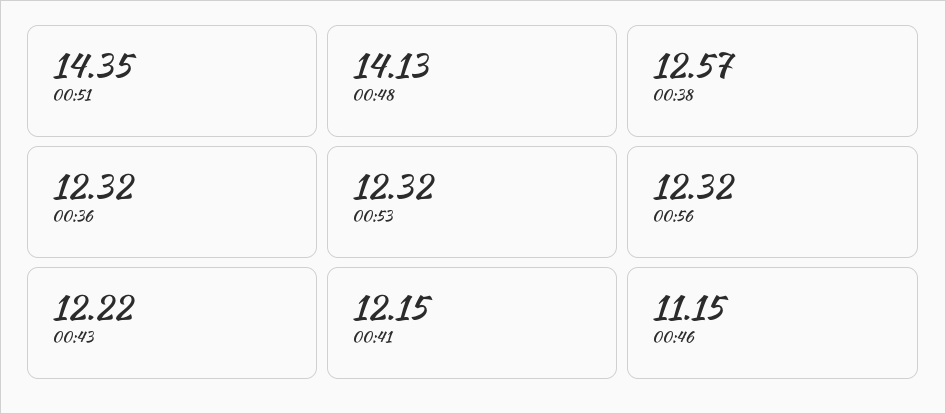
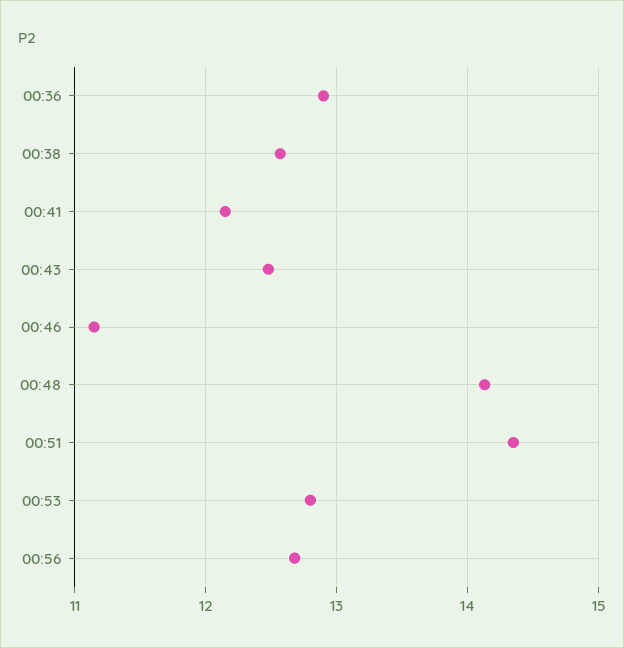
  {
    "00:51": 14.35,
    "00:48": 14.13,
    "00:38": 12.57,
-   "00:36": 12.32,
+   "00:36": 12.9,
-   "00:53": 12.32,
+   "00:53": 12.8,
-   "00:56": 12.32,
+   "00:56": 12.7,
-   "00:43": 12.22,
+   "00:43": 12.5,
    "00:41": 12.15,
    "00:46": 11.15
  }

